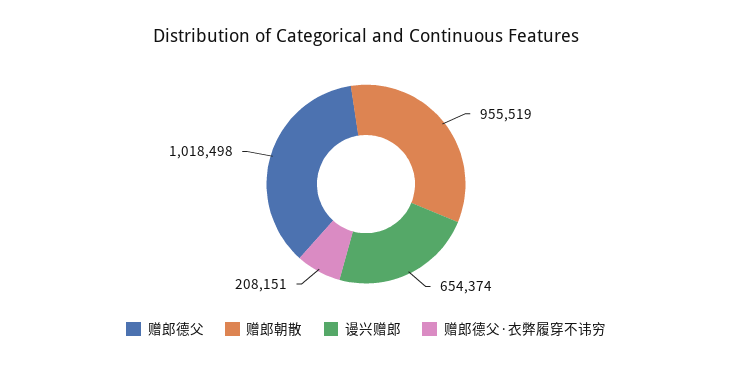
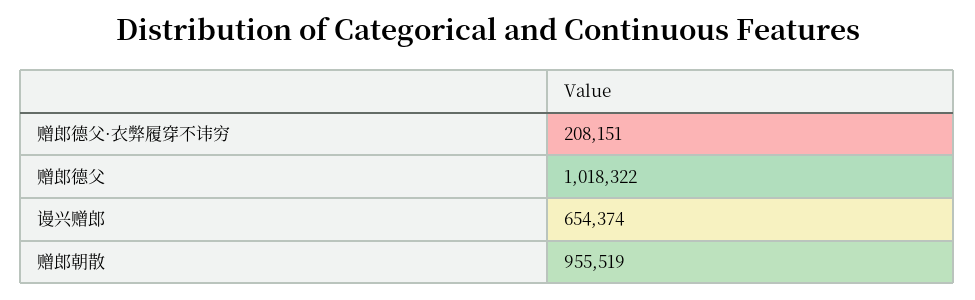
  {
-   "赠郎德父": 1018498,
+   "赠郎德父": 1018322,
    "赠郎朝散": 955519,
    "谩兴赠郎": 654374,
    "赠郎德父·衣弊履穿不讳穷": 208151
  }

